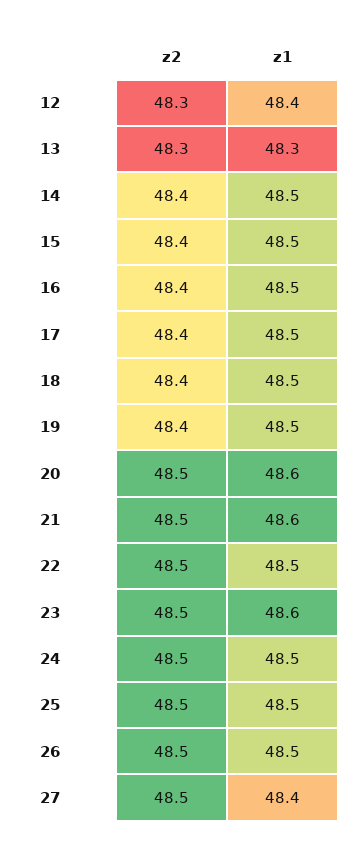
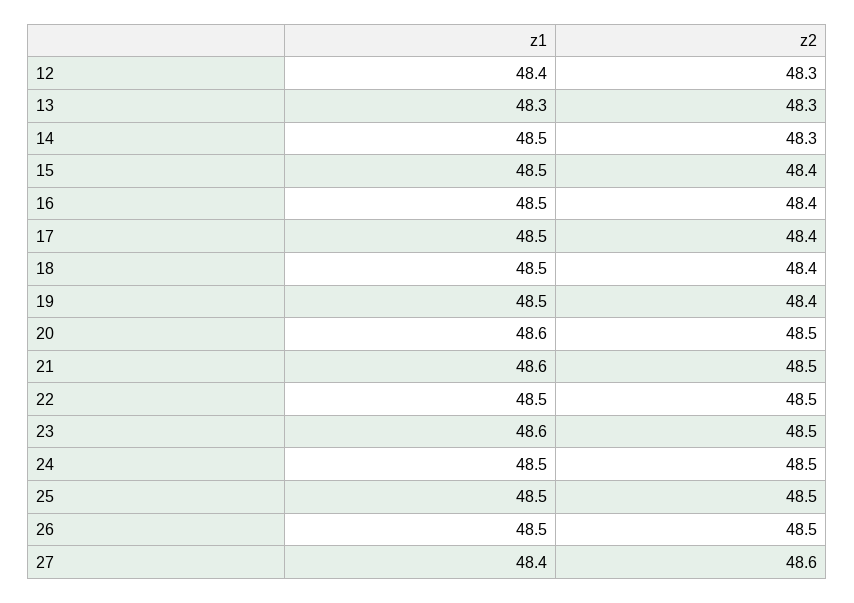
  {
    "z2": {
      "12": 48.3,
      "13": 48.3,
-     "14": 48.4,
+     "14": 48.3,
      "15": 48.4,
      "16": 48.4,
      "17": 48.4,
      "18": 48.4,
      "19": 48.4,
      "20": 48.5,
      "21": 48.5,
      "22": 48.5,
      "23": 48.5,
      "24": 48.5,
      "25": 48.5,
      "26": 48.5,
-     "27": 48.5
+     "27": 48.6
    },
    "z1": {
      "12": 48.4,
      "13": 48.3,
      "14": 48.5,
      "15": 48.5,
      "16": 48.5,
      "17": 48.5,
      "18": 48.5,
      "19": 48.5,
      "20": 48.6,
      "21": 48.6,
      "22": 48.5,
      "23": 48.6,
      "24": 48.5,
      "25": 48.5,
      "26": 48.5,
      "27": 48.4
    }
  }

